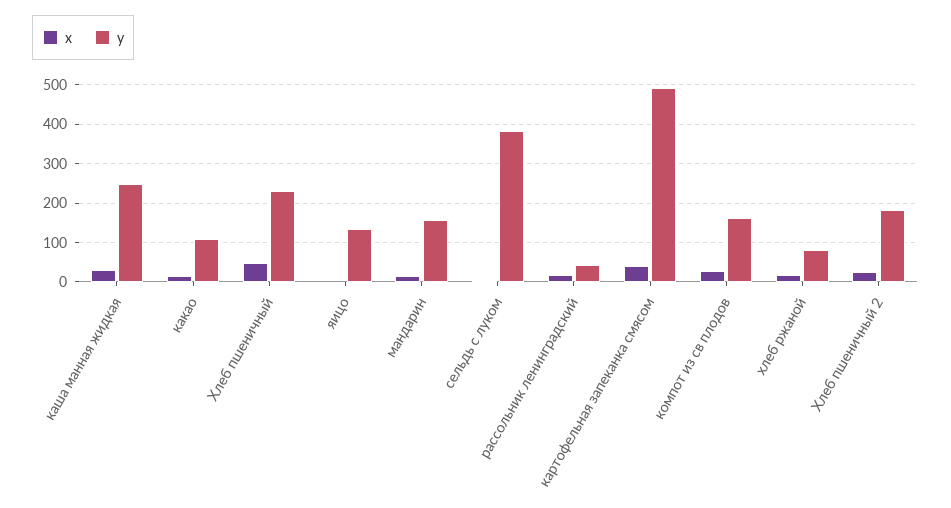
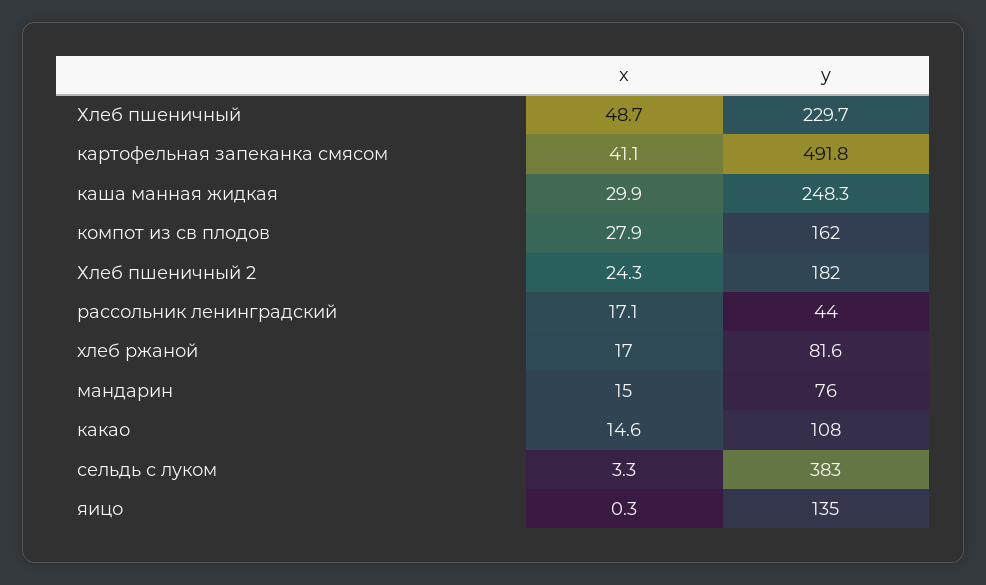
  {
    "x": {
      "каша манная жидкая": 29.9,
      "какао": 14.6,
      "Хлеб пшеничный": 48.7,
      "яицо": 0.3,
      "мандарин": 15,
      "сельдь с луком": 3.3,
      "рассольник ленинградский": 17.1,
      "картофельная запеканка смясом": 41.1,
      "компот из св плодов": 27.9,
      "хлеб ржаной": 17,
      "Хлеб пшеничный 2": 24.3
    },
    "y": {
      "каша манная жидкая": 248.3,
      "какао": 108,
      "Хлеб пшеничный": 229.7,
      "яицо": 135,
-     "мандарин": 160,
+     "мандарин": 76,
      "сельдь с луком": 383,
      "рассольник ленинградский": 44,
      "картофельная запеканка смясом": 491.8,
      "компот из св плодов": 162,
      "хлеб ржаной": 81.6,
      "Хлеб пшеничный 2": 182
    }
  }

